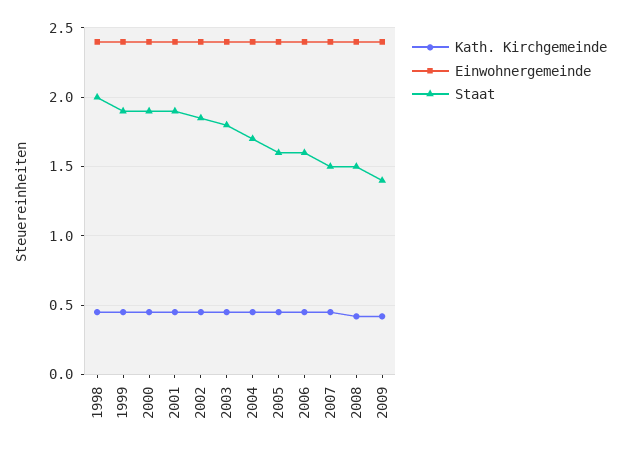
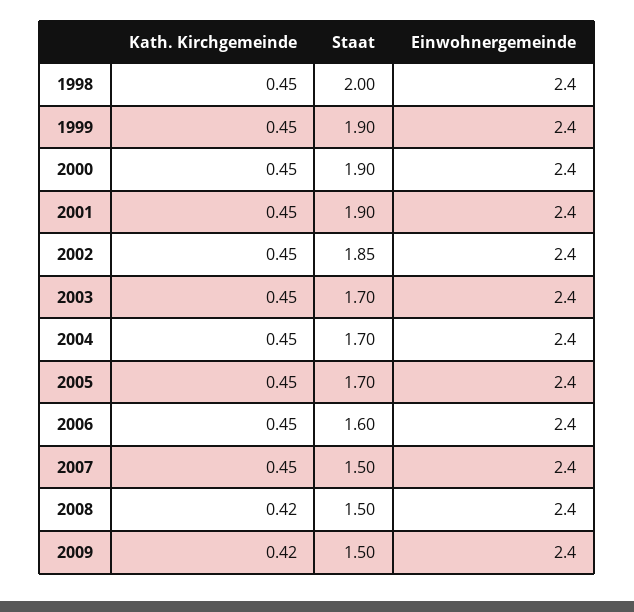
  {
    "Kath. Kirchgemeinde": {
      "1998": 0.45,
      "1999": 0.45,
      "2000": 0.45,
      "2001": 0.45,
      "2002": 0.45,
      "2003": 0.45,
      "2004": 0.45,
      "2005": 0.45,
      "2006": 0.45,
      "2007": 0.45,
      "2008": 0.42,
      "2009": 0.42
    },
    "Einwohnergemeinde": {
      "1998": 2.4,
      "1999": 2.4,
      "2000": 2.4,
      "2001": 2.4,
      "2002": 2.4,
      "2003": 2.4,
      "2004": 2.4,
      "2005": 2.4,
      "2006": 2.4,
      "2007": 2.4,
      "2008": 2.4,
      "2009": 2.4
    },
    "Staat": {
      "1998": 2,
      "1999": 1.9,
      "2000": 1.9,
      "2001": 1.9,
      "2002": 1.85,
-     "2003": 1.8,
+     "2003": 1.7,
      "2004": 1.7,
-     "2005": 1.6,
+     "2005": 1.7,
      "2006": 1.6,
      "2007": 1.5,
      "2008": 1.5,
-     "2009": 1.4
+     "2009": 1.5
    }
  }

